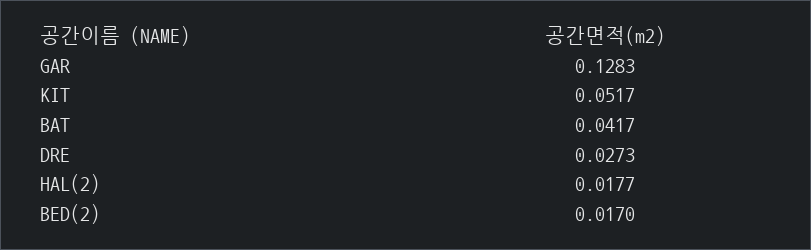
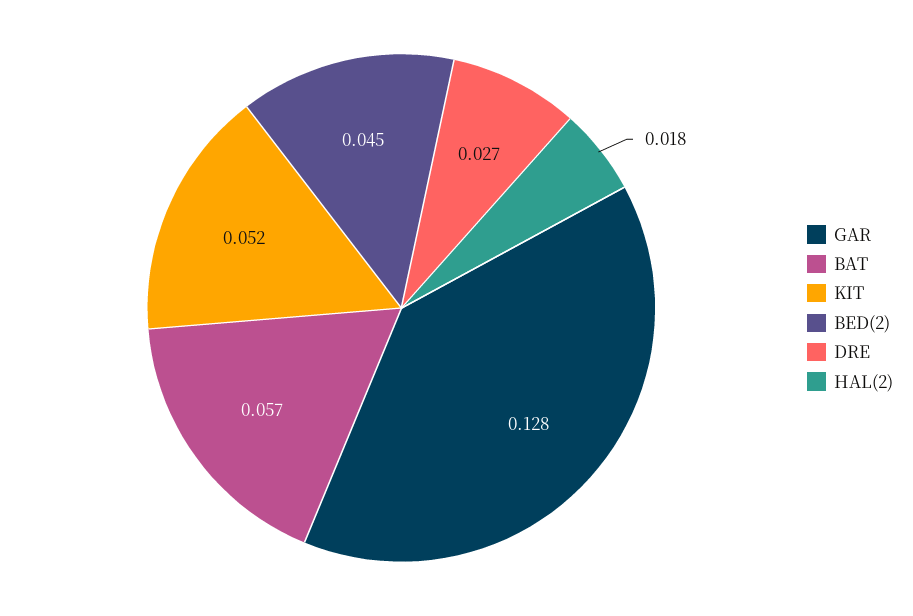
  {
    "GAR": 0.1283,
    "KIT": 0.0517,
-   "BAT": 0.0417,
+   "BAT": 0.057,
    "DRE": 0.0273,
    "HAL(2)": 0.0177,
-   "BED(2)": 0.017
+   "BED(2)": 0.045
  }

